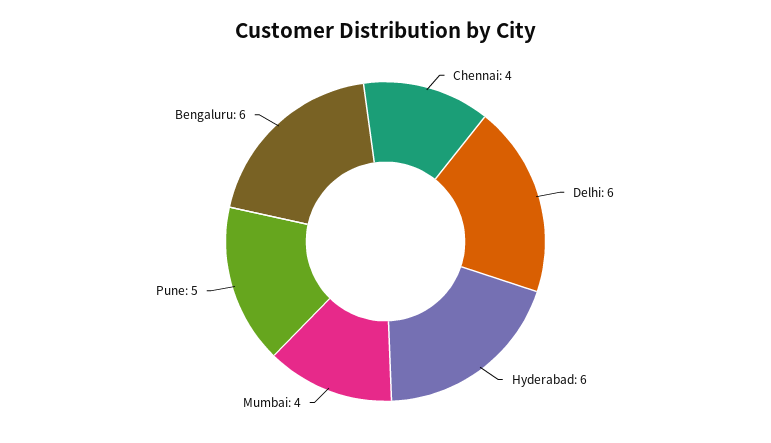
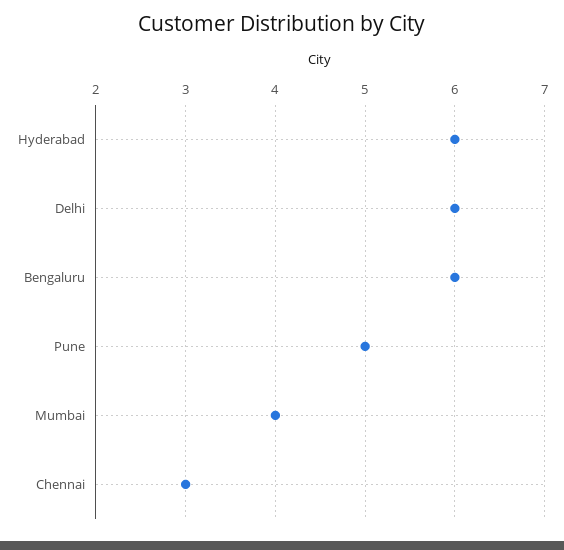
  {
-   "Chennai": 4,
+   "Chennai": 3,
    "Delhi": 6,
    "Hyderabad": 6,
    "Mumbai": 4,
    "Pune": 5,
    "Bengaluru": 6
  }

